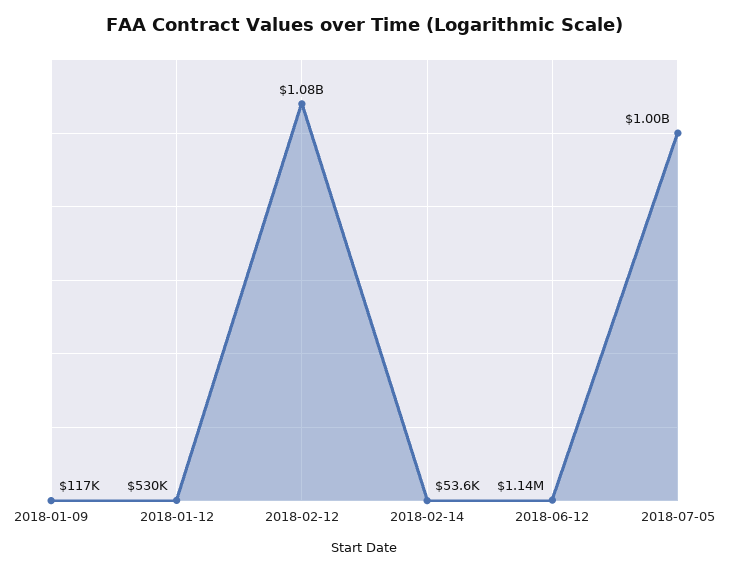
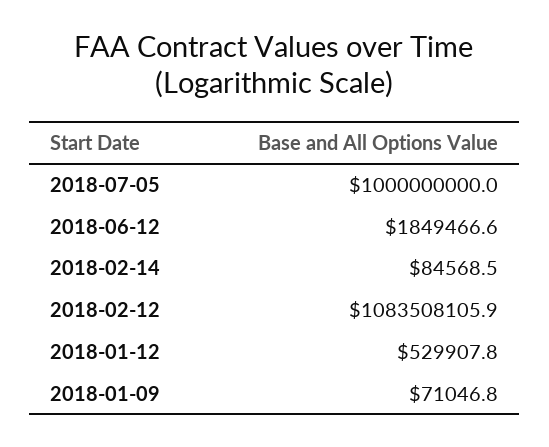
  {
-   "2018-01-09": 117000,
+   "2018-01-09": 71046.8,
    "2018-01-12": 529907.8,
    "2018-02-12": 1083508105.9,
-   "2018-02-14": 53600,
+   "2018-02-14": 84568.5,
-   "2018-06-12": 1140000,
+   "2018-06-12": 1849466.6,
    "2018-07-05": 1000000000
  }

